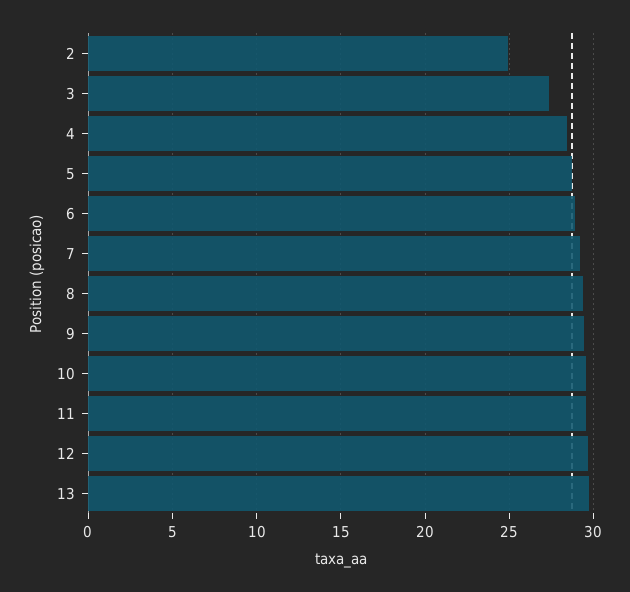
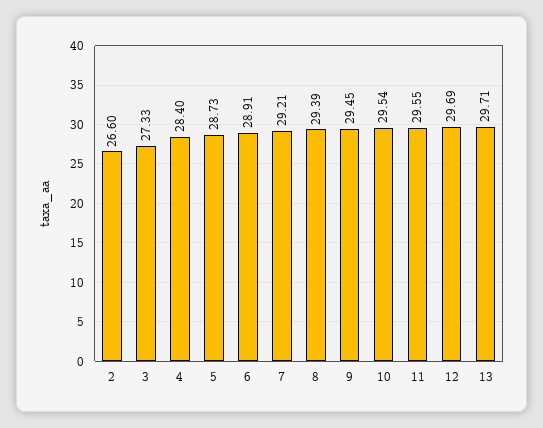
  {
-   "2": 25,
+   "2": 26.6,
    "3": 27.33,
    "4": 28.4,
    "5": 28.73,
    "6": 28.91,
    "7": 29.21,
    "8": 29.39,
    "9": 29.45,
    "10": 29.54,
    "11": 29.55,
    "12": 29.69,
    "13": 29.71
  }

